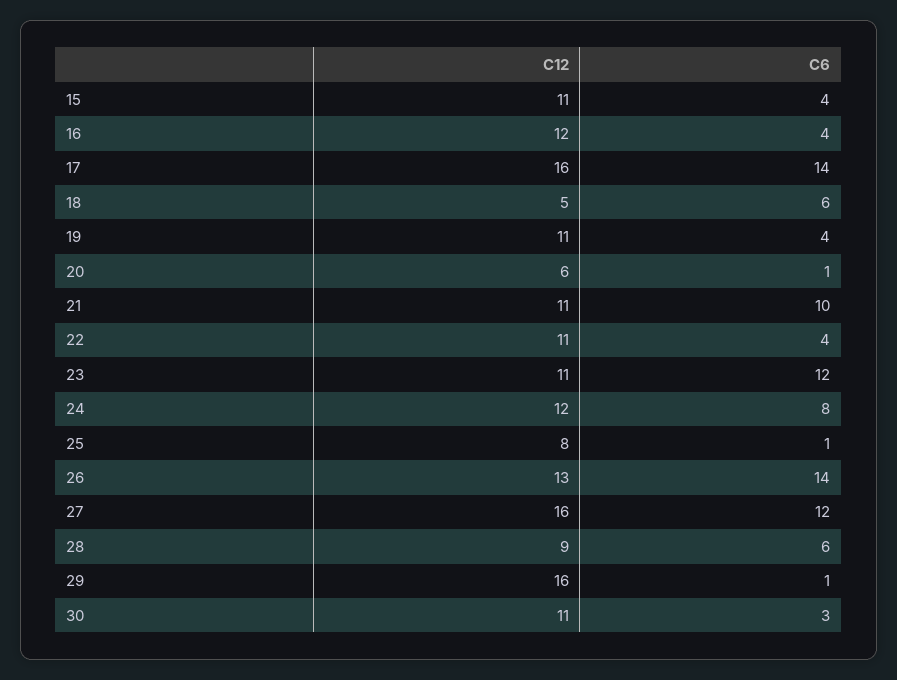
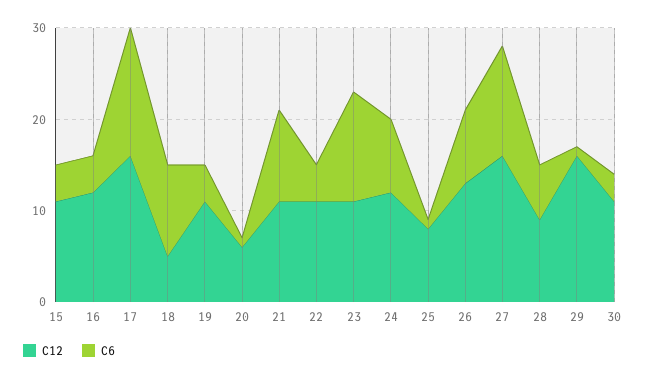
  {
    "C12": {
      "15": 11,
      "16": 12,
      "17": 16,
      "18": 5,
      "19": 11,
      "20": 6,
      "21": 11,
      "22": 11,
      "23": 11,
      "24": 12,
      "25": 8,
      "26": 13,
      "27": 16,
      "28": 9,
      "29": 16,
      "30": 11
    },
    "C6": {
      "15": 4,
      "16": 4,
      "17": 14,
-     "18": 6,
+     "18": 10,
      "19": 4,
      "20": 1,
      "21": 10,
      "22": 4,
      "23": 12,
      "24": 8,
      "25": 1,
-     "26": 14,
+     "26": 8,
      "27": 12,
      "28": 6,
      "29": 1,
      "30": 3
    }
  }

